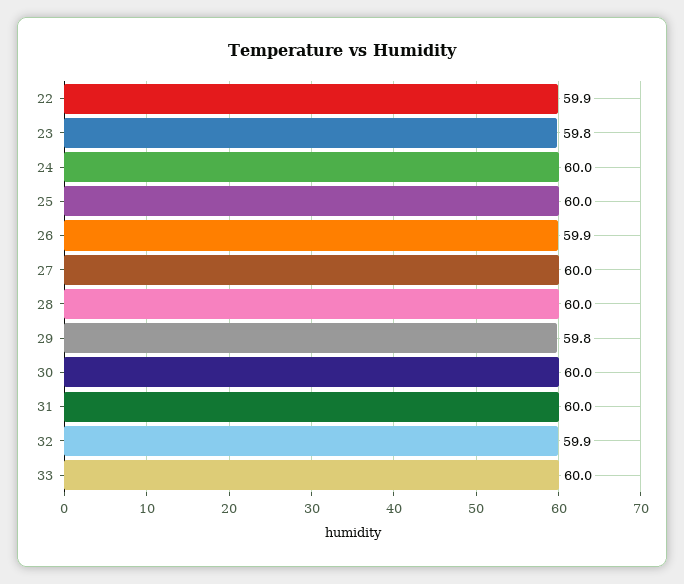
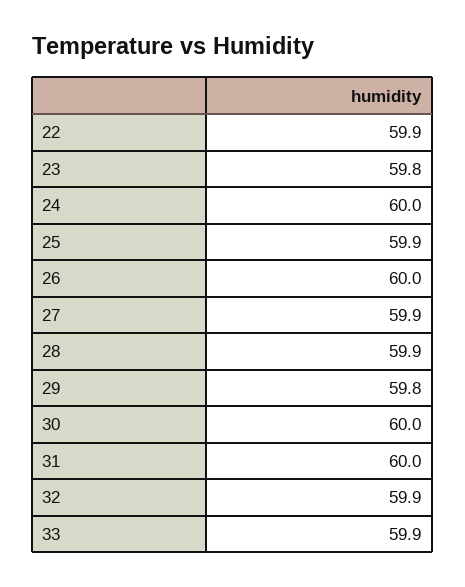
  {
    "22": 59.9,
    "23": 59.8,
    "24": 60,
-   "25": 60,
+   "25": 59.9,
-   "26": 59.9,
+   "26": 60,
-   "27": 60,
+   "27": 59.9,
-   "28": 60,
+   "28": 59.9,
    "29": 59.8,
    "30": 60,
    "31": 60,
    "32": 59.9,
-   "33": 60
+   "33": 59.9
  }

